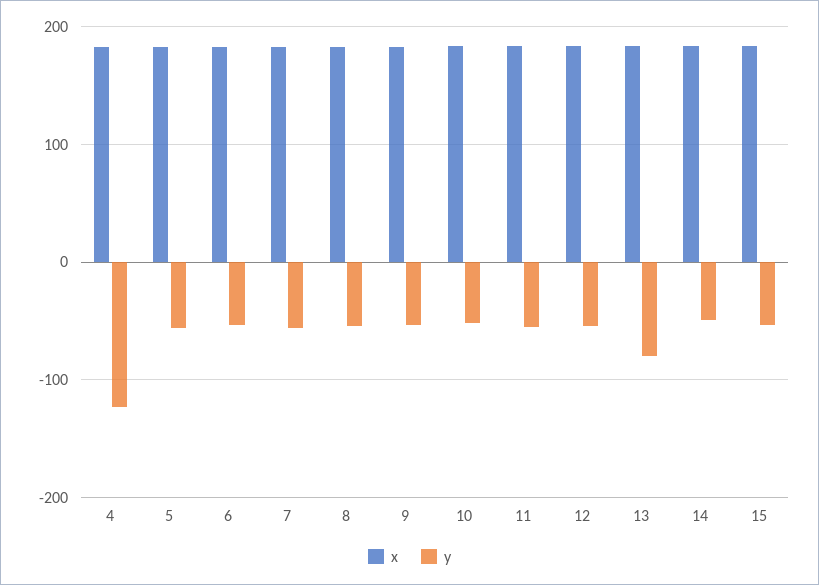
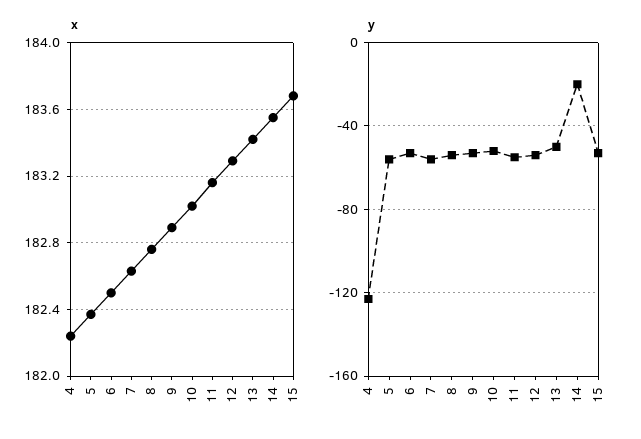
  {
    "x": {
      "4": 182.25,
      "5": 182.35,
      "6": 182.5,
      "7": 182.65,
      "8": 182.75,
      "9": 182.9,
      "10": 183,
      "11": 183.15,
      "12": 183.3,
      "13": 183.4,
      "14": 183.55,
      "15": 183.7
    },
    "y": {
      "4": -125,
      "5": -55,
      "6": -55,
      "7": -55,
      "8": -55,
      "9": -55,
      "10": -50,
      "11": -55,
      "12": -55,
-     "13": -80,
+     "13": -50,
-     "14": -50,
+     "14": -20,
      "15": -55
    }
  }

